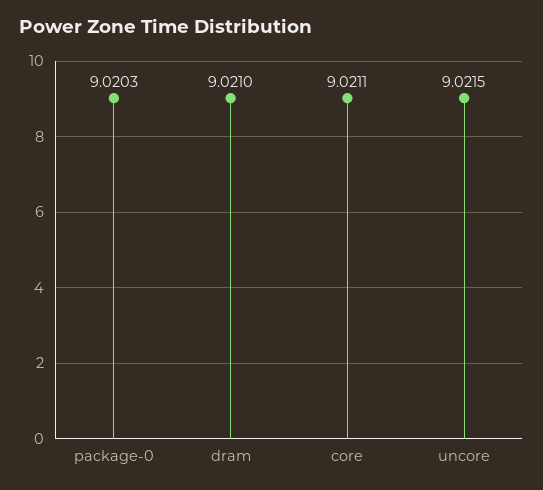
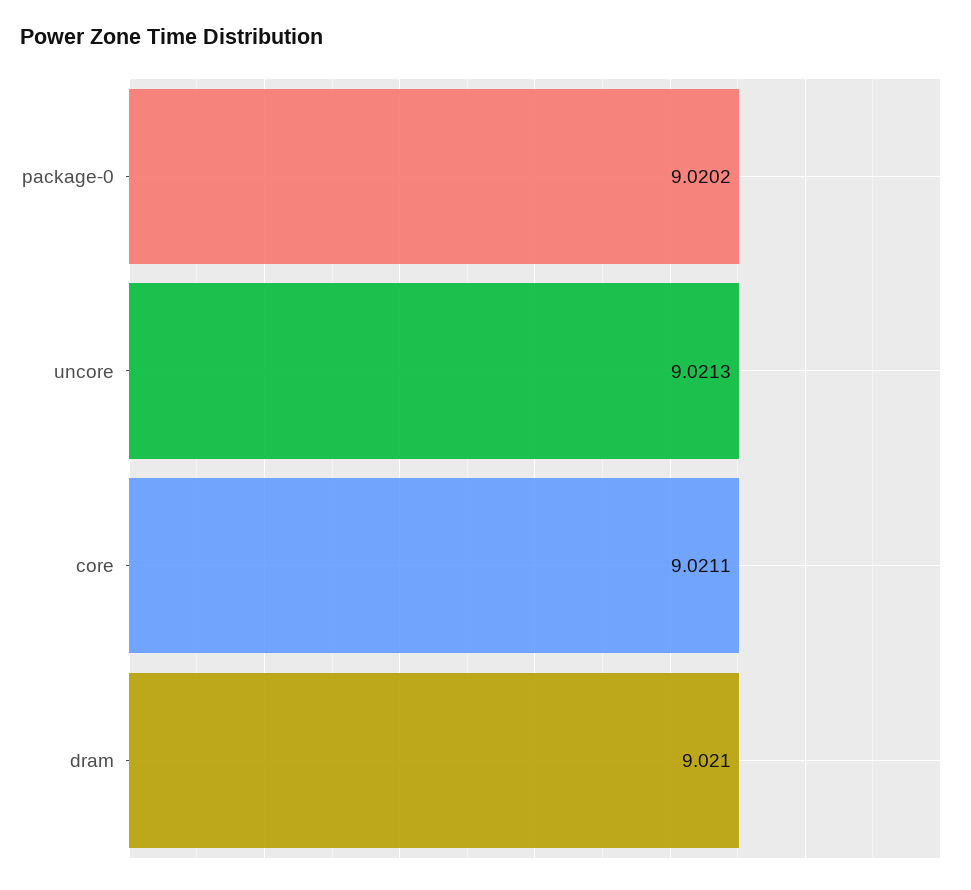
  {
-   "package-0": 9.0203,
+   "package-0": 9.0202,
    "dram": 9.021,
    "core": 9.0211,
-   "uncore": 9.0215
+   "uncore": 9.0213
  }

